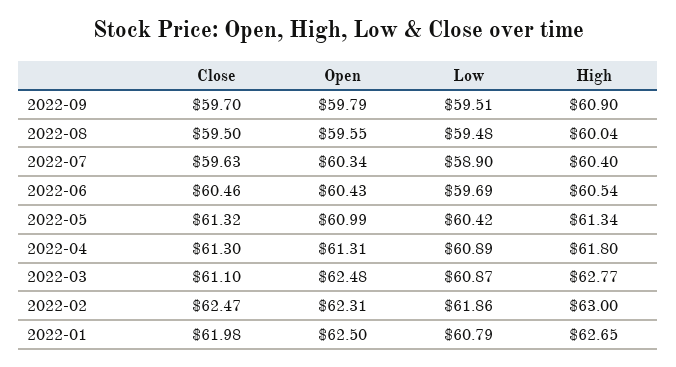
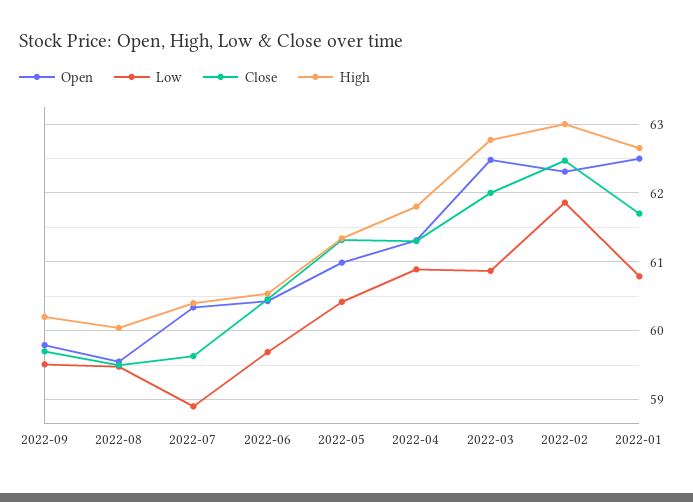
  {
    "Close": {
      "2022-09": 59.7,
      "2022-08": 59.5,
      "2022-07": 59.63,
      "2022-06": 60.46,
      "2022-05": 61.32,
      "2022-04": 61.3,
-     "2022-03": 61.1,
+     "2022-03": 62,
      "2022-02": 62.47,
-     "2022-01": 61.98
+     "2022-01": 61.7
    },
    "Open": {
      "2022-09": 59.79,
      "2022-08": 59.55,
      "2022-07": 60.34,
      "2022-06": 60.43,
      "2022-05": 60.99,
      "2022-04": 61.31,
      "2022-03": 62.48,
      "2022-02": 62.31,
      "2022-01": 62.5
    },
    "Low": {
      "2022-09": 59.51,
      "2022-08": 59.48,
      "2022-07": 58.9,
      "2022-06": 59.69,
      "2022-05": 60.42,
      "2022-04": 60.89,
      "2022-03": 60.87,
      "2022-02": 61.86,
      "2022-01": 60.79
    },
    "High": {
-     "2022-09": 60.9,
+     "2022-09": 60.2,
      "2022-08": 60.04,
      "2022-07": 60.4,
      "2022-06": 60.54,
      "2022-05": 61.34,
      "2022-04": 61.8,
      "2022-03": 62.77,
      "2022-02": 63,
      "2022-01": 62.65
    }
  }

